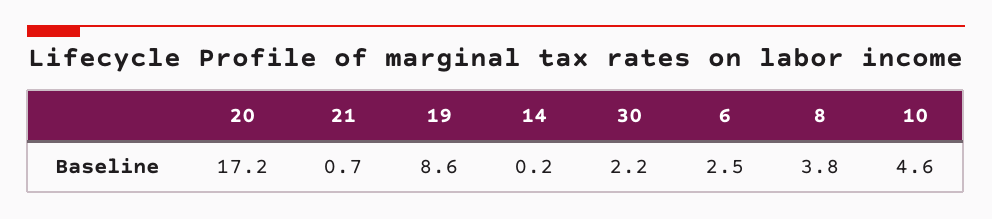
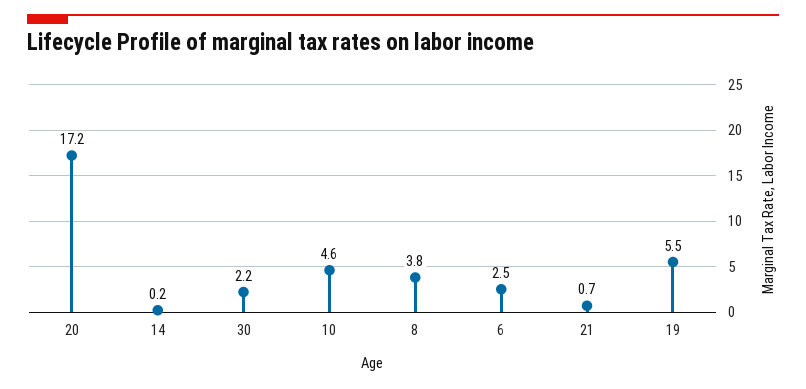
  {
    "20": 17.2,
    "21": 0.7,
-   "19": 8.6,
+   "19": 5.5,
    "14": 0.2,
    "30": 2.2,
    "6": 2.5,
    "8": 3.8,
    "10": 4.6
  }

